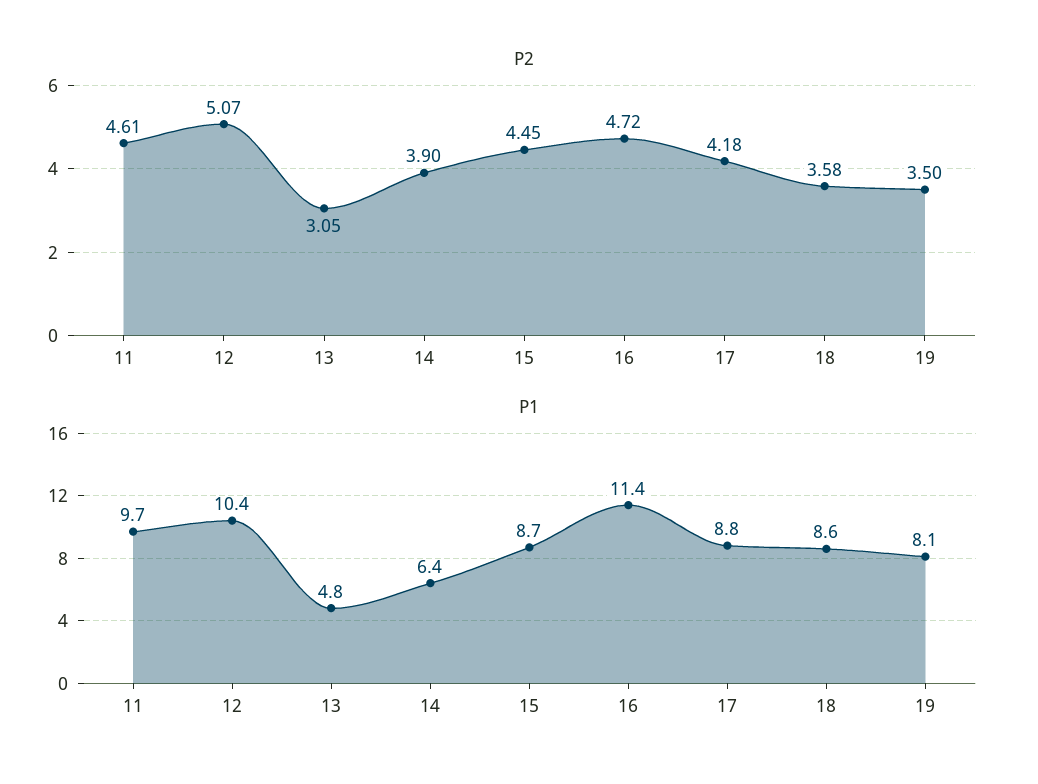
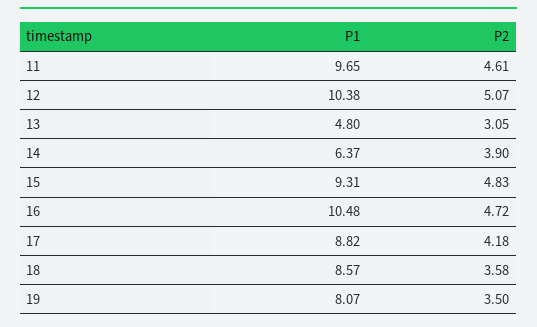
  {
    "P2": {
      "11": 4.61,
      "12": 5.07,
      "13": 3.05,
      "14": 3.9,
-     "15": 4.45,
+     "15": 4.83,
      "16": 4.72,
      "17": 4.18,
      "18": 3.58,
      "19": 3.5
    },
    "P1": {
      "11": 9.65,
      "12": 10.38,
      "13": 4.8,
      "14": 6.37,
-     "15": 8.7,
+     "15": 9.31,
-     "16": 11.4,
+     "16": 10.48,
      "17": 8.82,
      "18": 8.57,
      "19": 8.07
    }
  }

